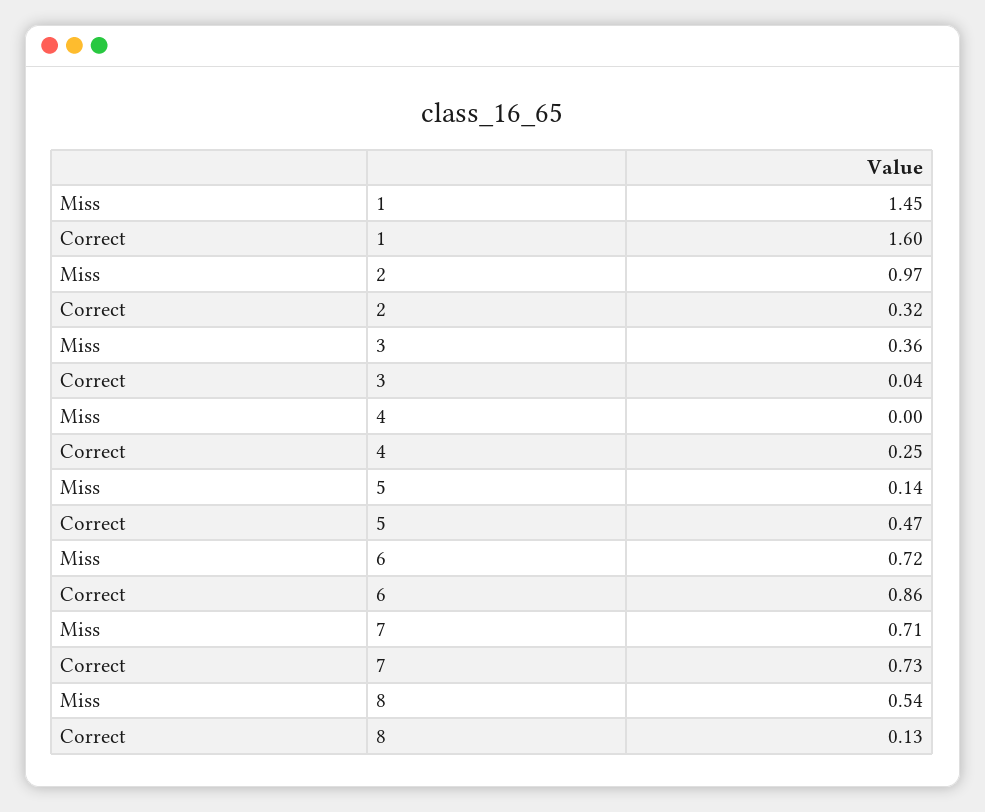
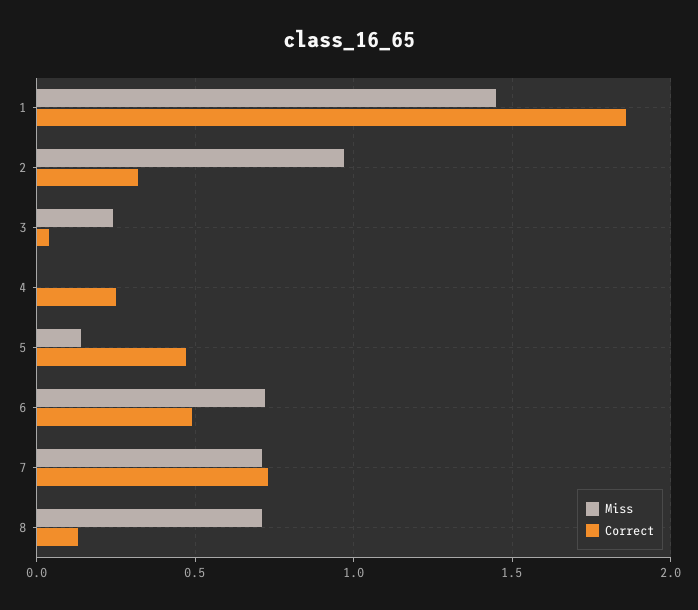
  {
    "Miss": {
      "1": 1.45,
      "2": 0.97,
-     "3": 0.36,
+     "3": 0.25,
      "4": 0,
      "5": 0.14,
      "6": 0.72,
      "7": 0.71,
-     "8": 0.54
+     "8": 0.7
    },
    "Correct": {
-     "1": 1.6,
+     "1": 1.85,
      "2": 0.32,
      "3": 0.04,
      "4": 0.25,
      "5": 0.47,
-     "6": 0.86,
+     "6": 0.5,
      "7": 0.73,
      "8": 0.13
    }
  }

